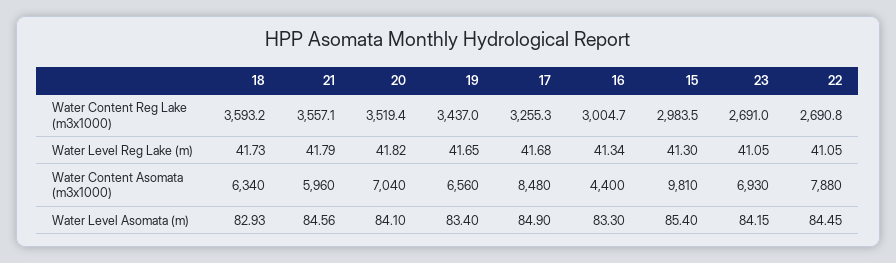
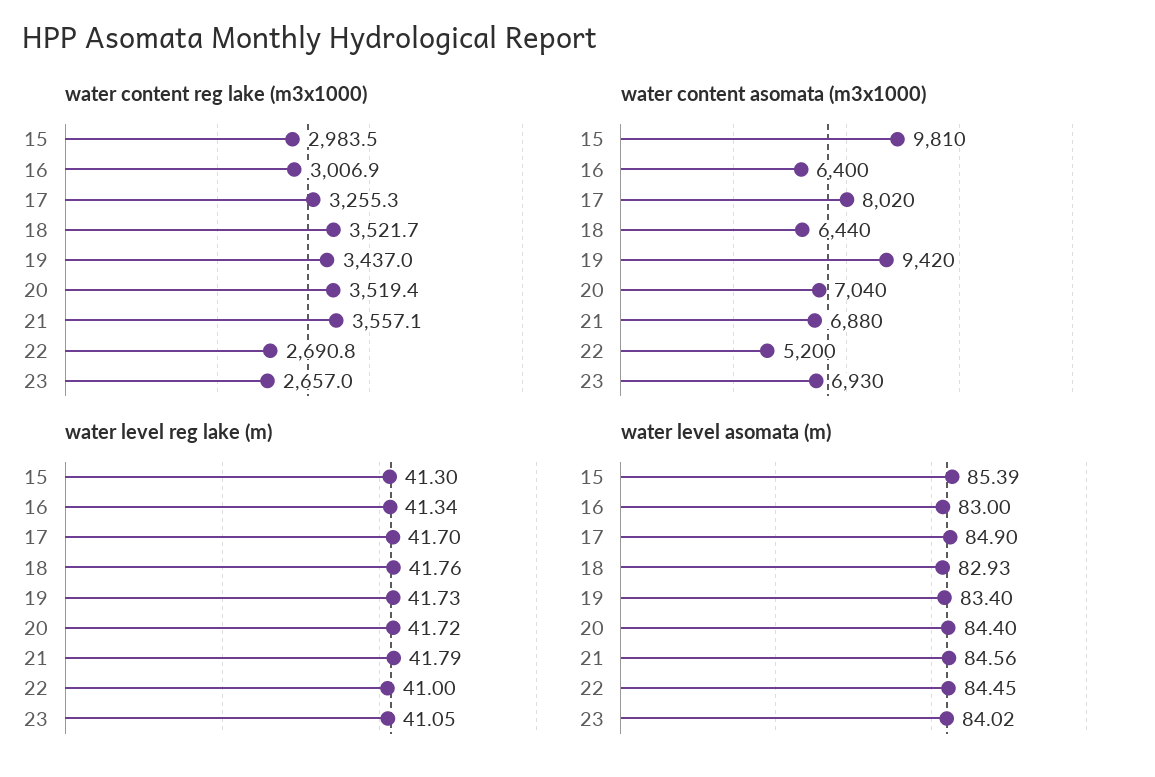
  {
    "Water Content Reg Lake (m3x1000)": {
-     "18": 3593.2,
+     "18": 3521.7,
      "21": 3557.1,
      "20": 3519.4,
      "19": 3437,
      "17": 3255.3,
-     "16": 3004.7,
+     "16": 3006.9,
      "15": 2983.5,
-     "23": 2691,
+     "23": 2657,
      "22": 2690.8
    },
    "Water Level Reg Lake (m)": {
-     "18": 41.73,
+     "18": 41.76,
      "21": 41.79,
-     "20": 41.82,
+     "20": 41.72,
-     "19": 41.65,
+     "19": 41.73,
-     "17": 41.68,
+     "17": 41.7,
      "16": 41.34,
      "15": 41.3,
      "23": 41.05,
-     "22": 41.05
+     "22": 41
    },
    "Water Content Asomata (m3x1000)": {
-     "18": 6340,
+     "18": 6440,
-     "21": 5960,
+     "21": 6880,
      "20": 7040,
-     "19": 6560,
+     "19": 9420,
-     "17": 8480,
+     "17": 8020,
-     "16": 4400,
+     "16": 6400,
      "15": 9810,
      "23": 6930,
-     "22": 7880
+     "22": 5200
    },
    "Water Level Asomata (m)": {
      "18": 82.93,
      "21": 84.56,
-     "20": 84.1,
+     "20": 84.4,
      "19": 83.4,
      "17": 84.9,
-     "16": 83.3,
+     "16": 83,
-     "15": 85.4,
+     "15": 85.39,
-     "23": 84.15,
+     "23": 84.02,
      "22": 84.45
    }
  }

